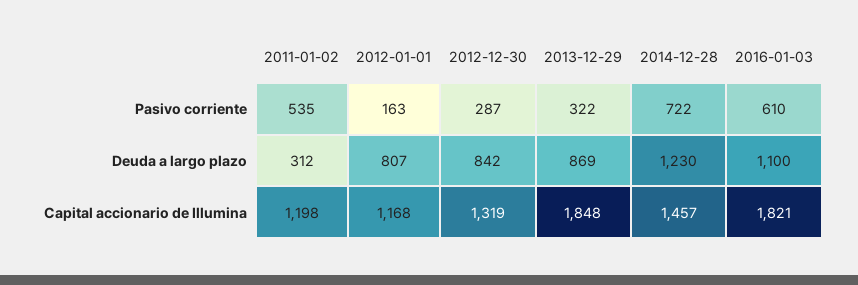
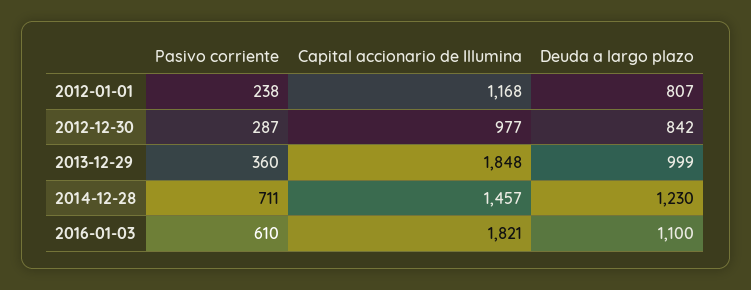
  {
-   "2011-01-02": {
-     "Pasivo corriente": 535,
-     "Deuda a largo plazo": 312,
-     "Capital accionario de Illumina": 1198
-   },
    "2012-01-01": {
-     "Pasivo corriente": 163,
+     "Pasivo corriente": 238,
      "Deuda a largo plazo": 807,
      "Capital accionario de Illumina": 1168
    },
    "2012-12-30": {
      "Pasivo corriente": 287,
      "Deuda a largo plazo": 842,
-     "Capital accionario de Illumina": 1319
+     "Capital accionario de Illumina": 977
    },
    "2013-12-29": {
-     "Pasivo corriente": 322,
+     "Pasivo corriente": 360,
-     "Deuda a largo plazo": 869,
+     "Deuda a largo plazo": 999,
      "Capital accionario de Illumina": 1848
    },
    "2014-12-28": {
-     "Pasivo corriente": 722,
+     "Pasivo corriente": 711,
      "Deuda a largo plazo": 1230,
      "Capital accionario de Illumina": 1457
    },
    "2016-01-03": {
      "Pasivo corriente": 610,
      "Deuda a largo plazo": 1100,
      "Capital accionario de Illumina": 1821
    }
  }

